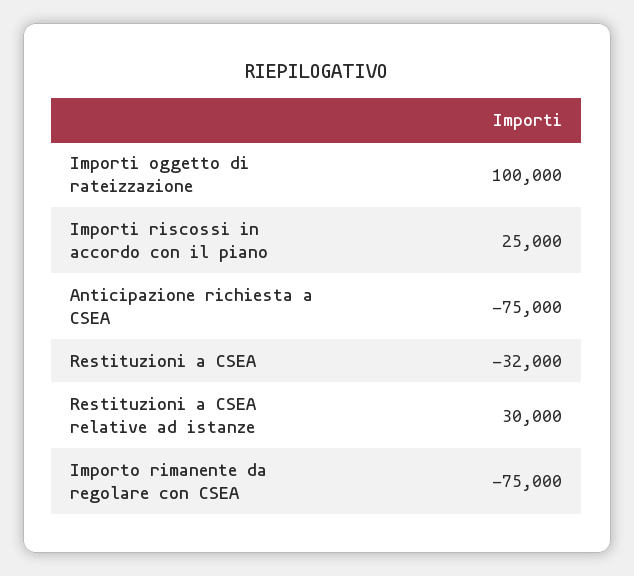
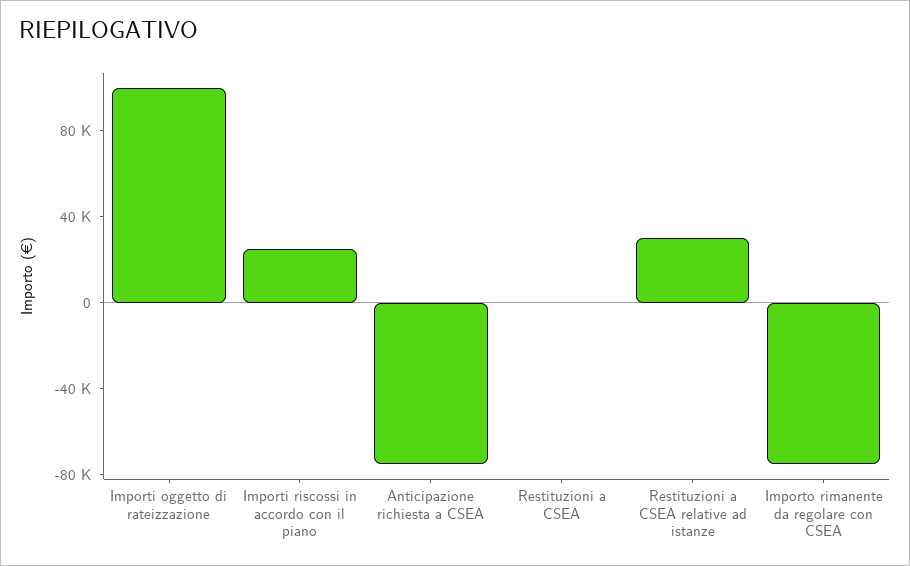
  {
    "Importi oggetto di rateizzazione": 100000,
    "Importi riscossi in accordo con il piano": 25000,
    "Anticipazione richiesta a CSEA": -75000,
-   "Restituzioni a CSEA": -32000,
+   "Restituzioni a CSEA": 0,
    "Restituzioni a CSEA relative ad istanze": 30000,
    "Importo rimanente da regolare con CSEA": -75000
  }

